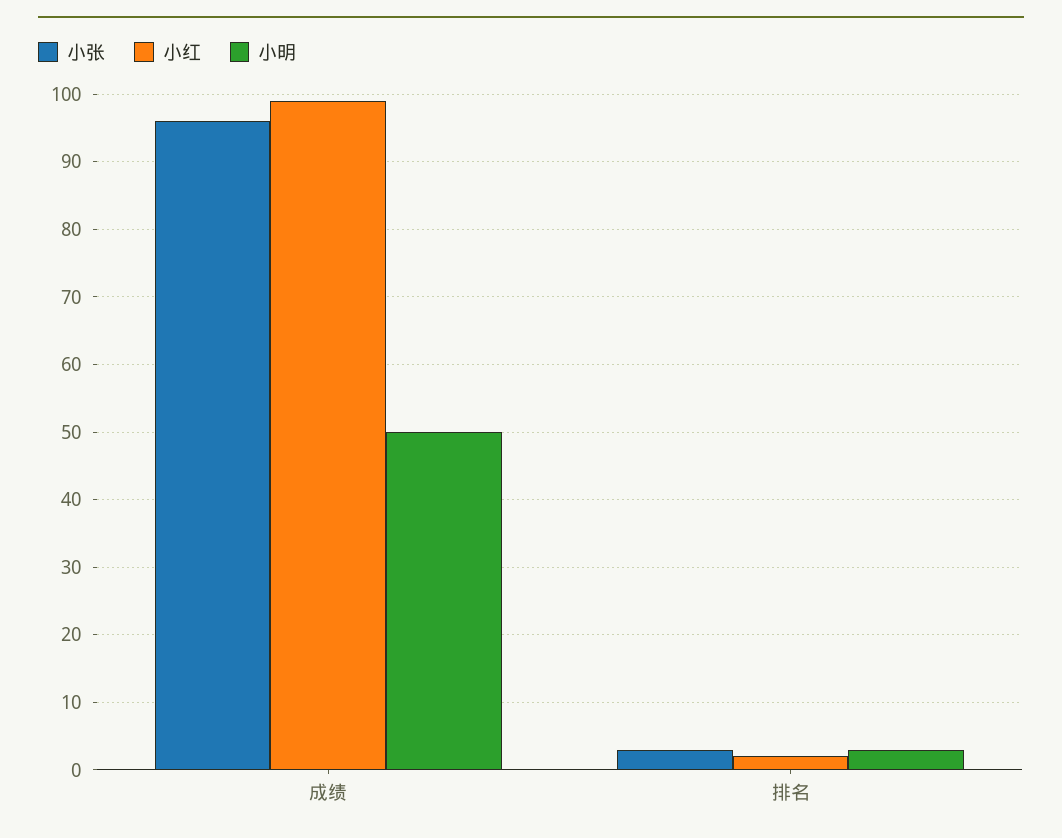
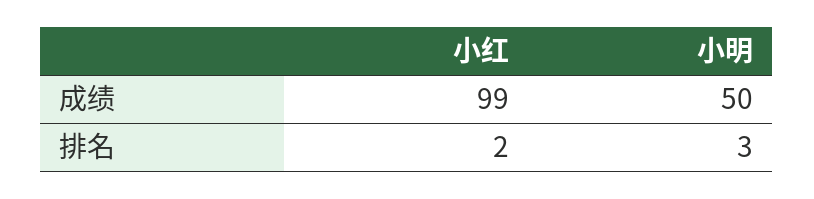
  {
-   "小张": {
-     "成绩": 96,
-     "排名": 3
-   },
    "小红": {
      "成绩": 99,
      "排名": 2
    },
    "小明": {
      "成绩": 50,
      "排名": 3
    }
  }

